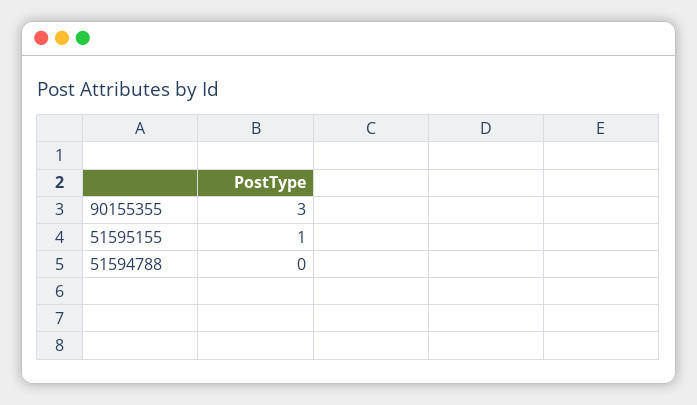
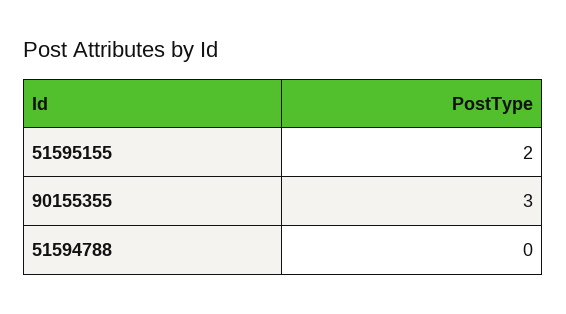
  {
    "90155355": 3,
-   "51595155": 1,
+   "51595155": 2,
    "51594788": 0
  }

